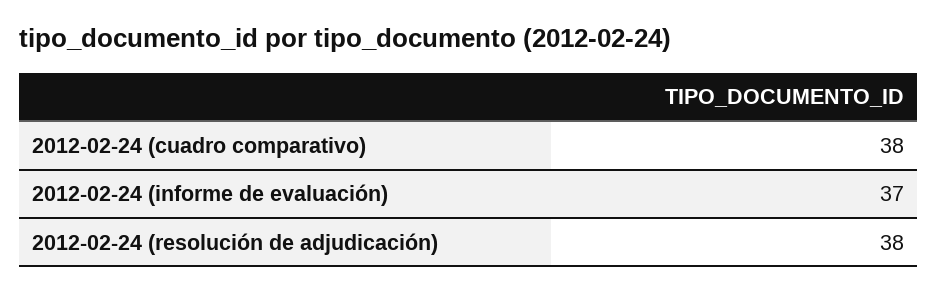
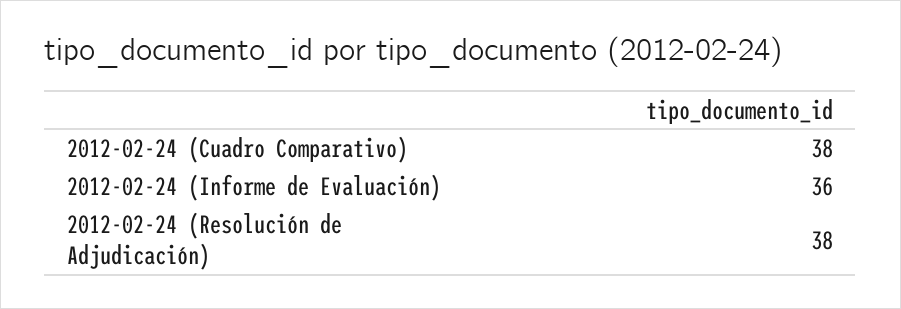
  {
    "2012-02-24 (cuadro comparativo)": 38,
-   "2012-02-24 (informe de evaluación)": 37,
+   "2012-02-24 (informe de evaluación)": 36,
    "2012-02-24 (resolución de adjudicación)": 38
  }

